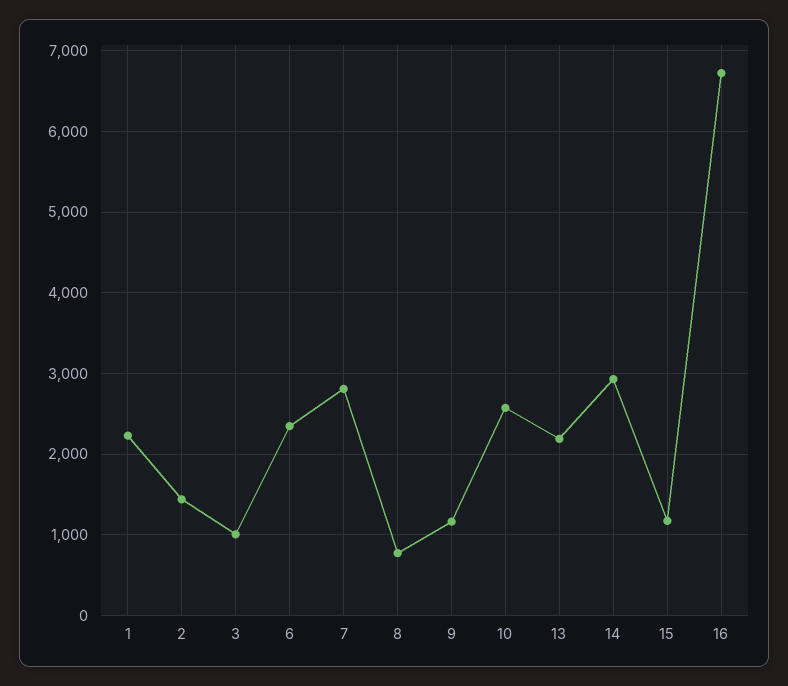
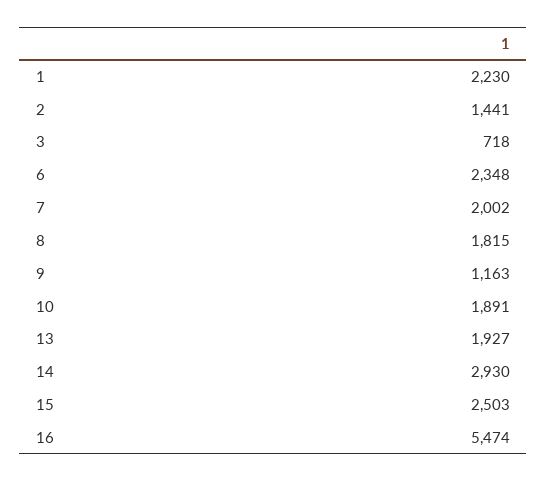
  {
    "1": 2230,
    "2": 1441,
-   "3": 1000,
+   "3": 718,
    "6": 2348,
-   "7": 2800,
+   "7": 2002,
-   "8": 800,
+   "8": 1815,
    "9": 1163,
-   "10": 2600,
+   "10": 1891,
-   "13": 2200,
+   "13": 1927,
    "14": 2930,
-   "15": 1200,
+   "15": 2503,
-   "16": 6700
+   "16": 5474
  }

